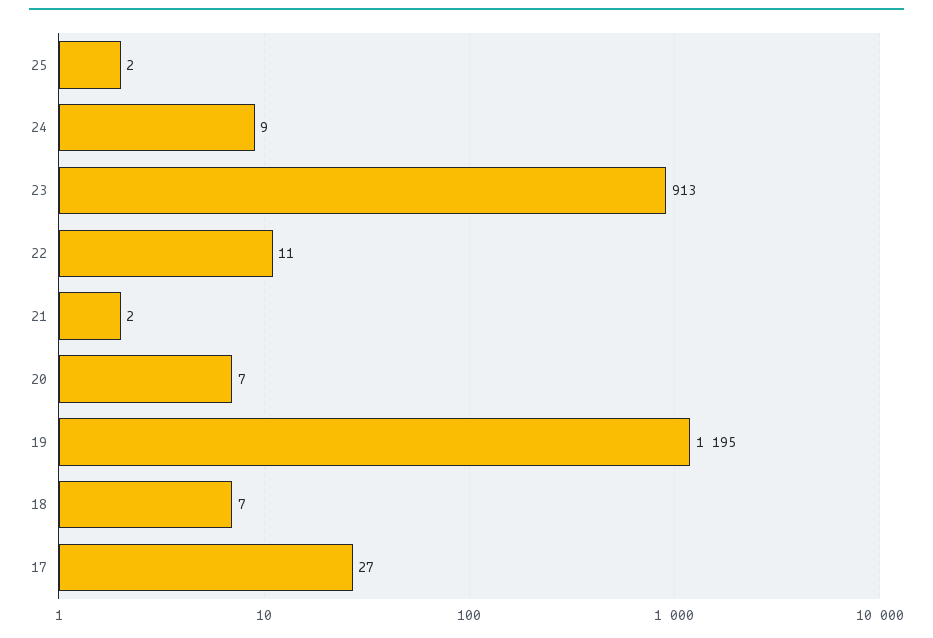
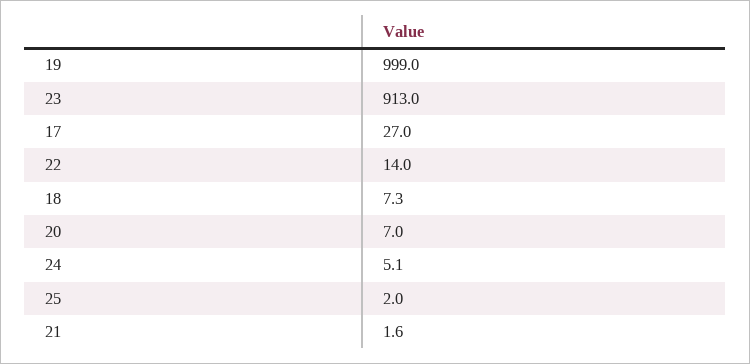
  {
    "25": 2,
-   "24": 9,
+   "24": 5.1,
    "23": 913,
-   "22": 11,
+   "22": 14,
    "21": 1.6,
    "20": 7,
-   "19": 1195,
+   "19": 999,
    "18": 7.3,
    "17": 27
  }

